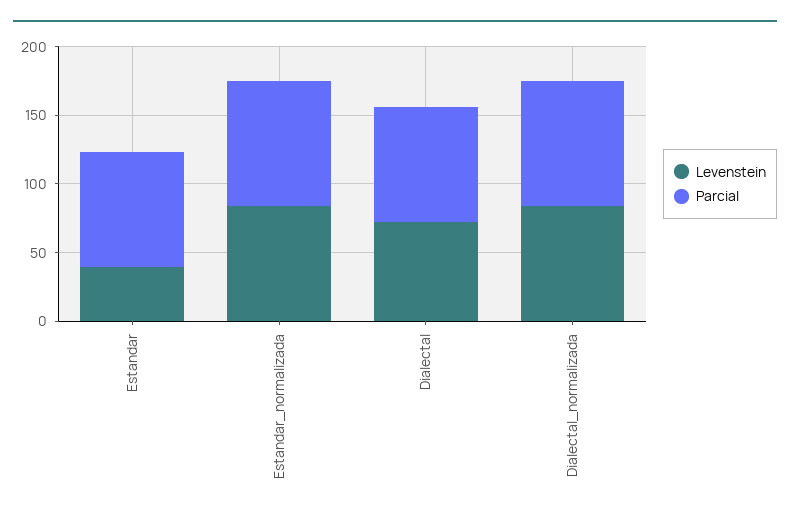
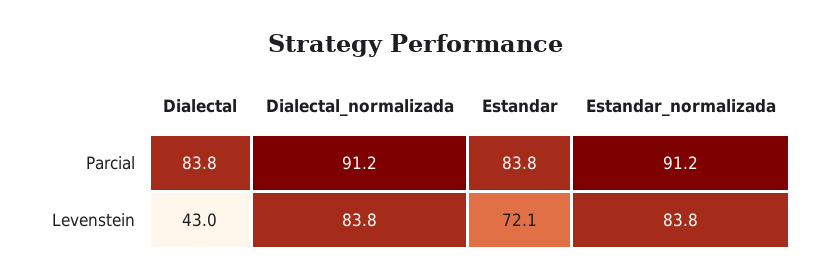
  {
    "Levenstein": {
-     "Estandar": 40,
+     "Estandar": 72.1,
      "Estandar_normalizada": 83.8,
-     "Dialectal": 70,
+     "Dialectal": 43,
      "Dialectal_normalizada": 83.8
    },
    "Parcial": {
      "Estandar": 83.8,
      "Estandar_normalizada": 91.2,
      "Dialectal": 83.8,
      "Dialectal_normalizada": 91.2
    }
  }

